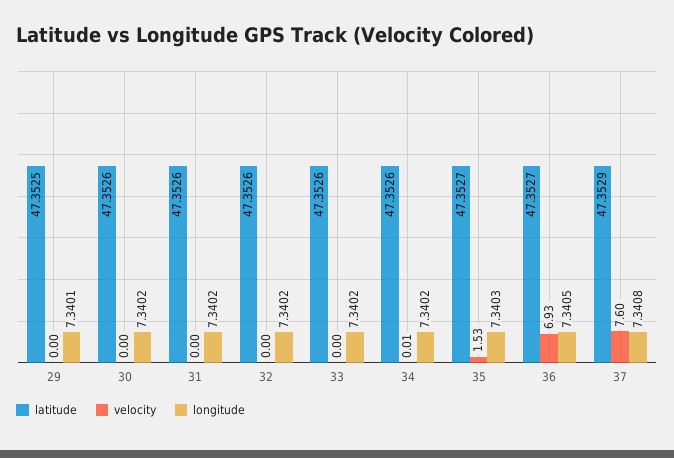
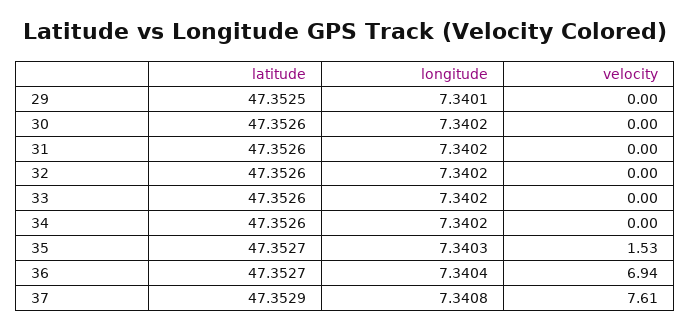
  {
    "latitude": {
      "29": 47.3525,
      "30": 47.3526,
      "31": 47.3526,
      "32": 47.3526,
      "33": 47.3526,
      "34": 47.3526,
      "35": 47.3527,
      "36": 47.3527,
      "37": 47.3529
    },
    "velocity": {
      "29": 0,
      "30": 0,
      "31": 0,
      "32": 0,
      "33": 0,
-     "34": 0.01,
+     "34": 0,
      "35": 1.53,
-     "36": 6.93,
+     "36": 6.94,
-     "37": 7.6
+     "37": 7.61
    },
    "longitude": {
      "29": 7.3401,
      "30": 7.3402,
      "31": 7.3402,
      "32": 7.3402,
      "33": 7.3402,
      "34": 7.3402,
      "35": 7.3403,
-     "36": 7.3405,
+     "36": 7.3404,
      "37": 7.3408
    }
  }

